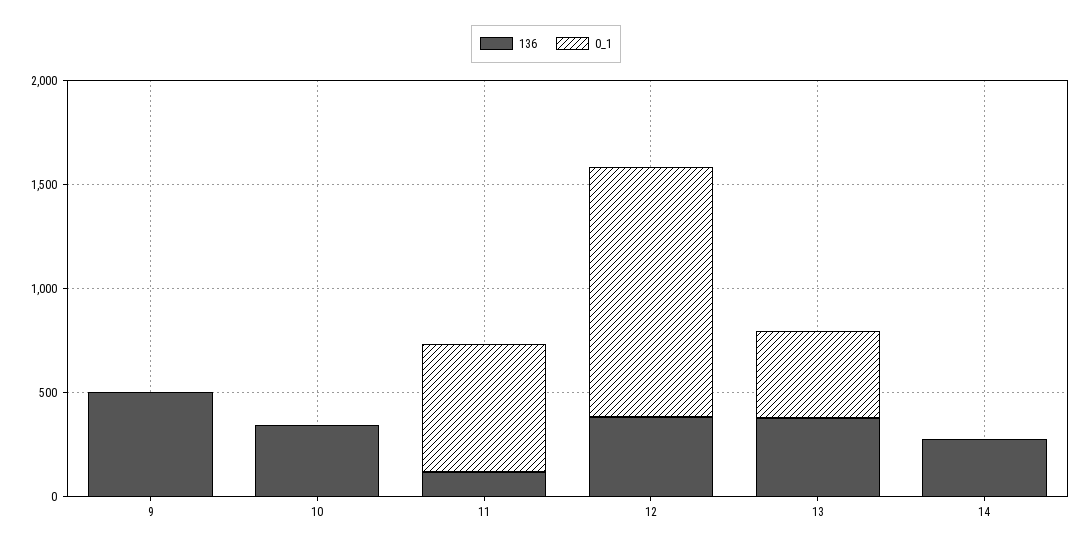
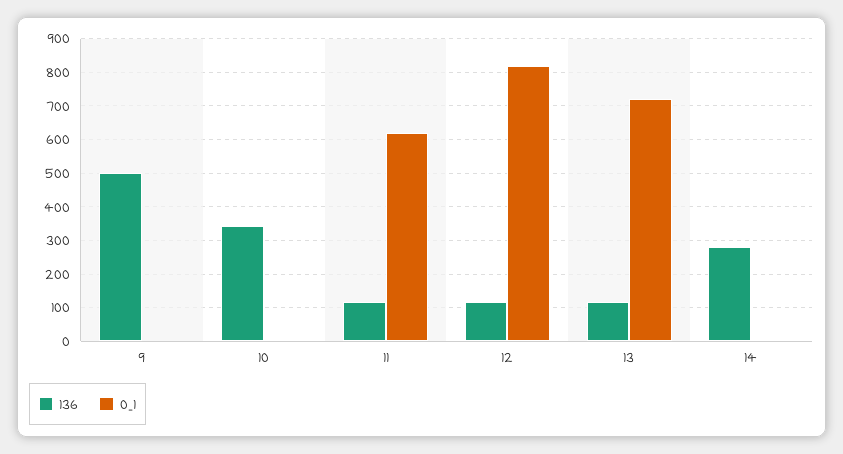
  {
    "136": {
      "9": 500,
      "10": 340,
      "11": 120,
-     "12": 400,
+     "12": 120,
-     "13": 400,
+     "13": 120,
      "14": 280
    },
    "0_1": {
      "9": 0,
      "10": 0,
      "11": 620,
-     "12": 1200,
+     "12": 820,
-     "13": 400,
+     "13": 720,
      "14": 0
    }
  }

